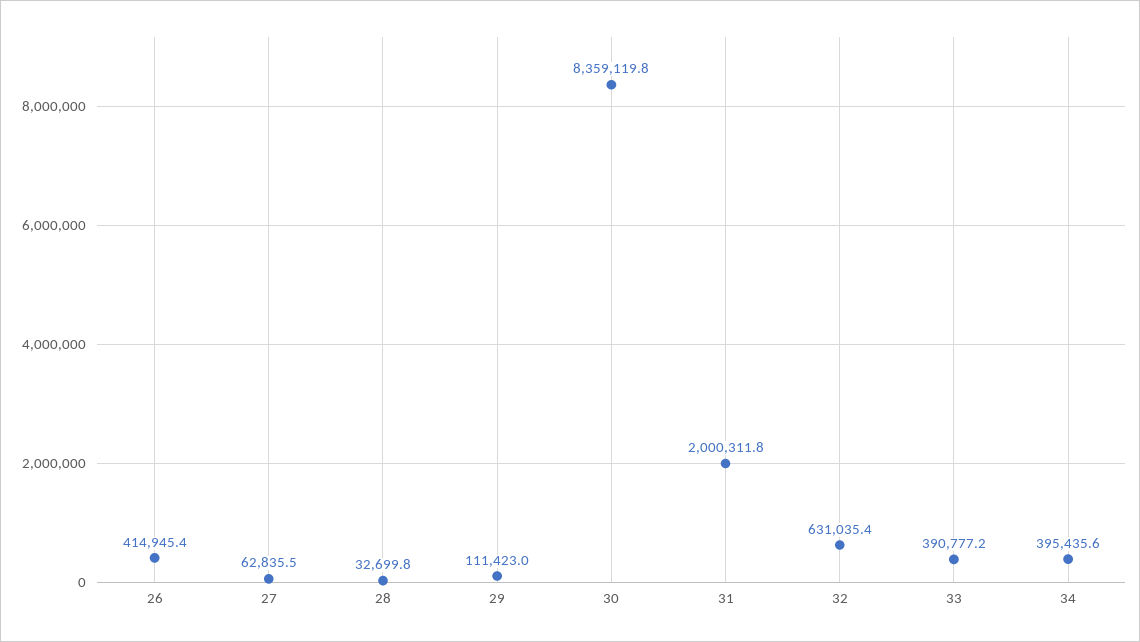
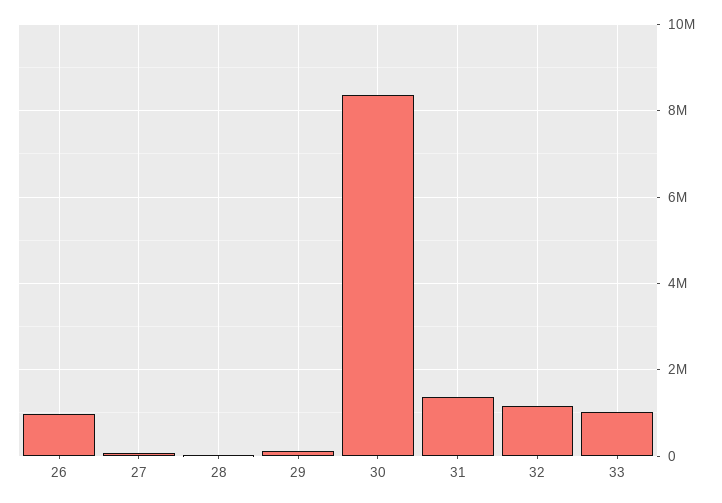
  {
-   "26": 414945.4,
+   "26": 1000000,
    "27": 62835.5,
    "28": 32699.8,
    "29": 111423,
    "30": 8359119.8,
-   "31": 2000311.8,
+   "31": 1400000,
-   "32": 631035.4,
+   "32": 1200000,
-   "33": 390777.2,
+   "33": 1000000
-   "34": 395435.6
  }

